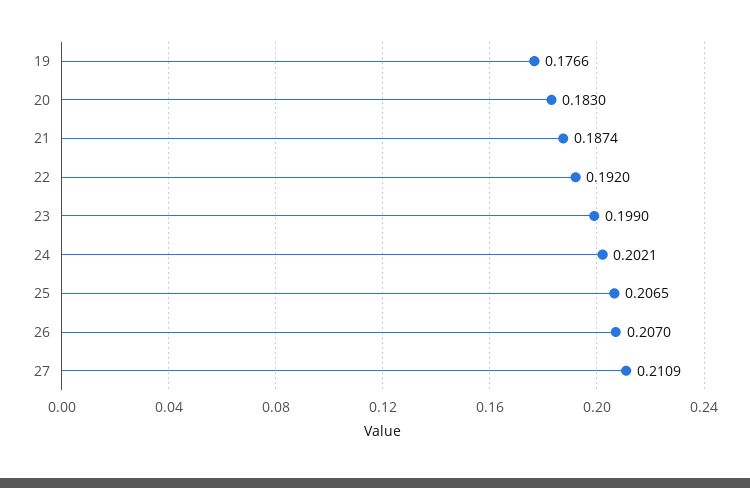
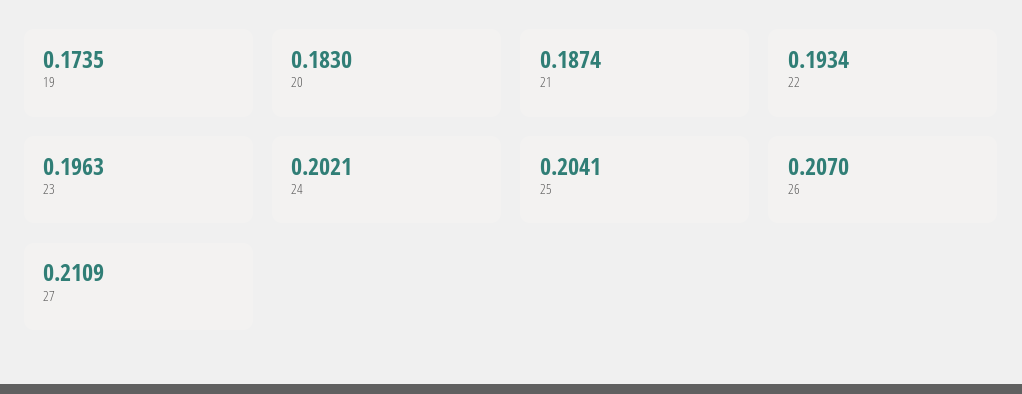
  {
-   "19": 0.1766,
+   "19": 0.1735,
    "20": 0.183,
    "21": 0.1874,
-   "22": 0.192,
+   "22": 0.1934,
-   "23": 0.199,
+   "23": 0.1963,
    "24": 0.2021,
-   "25": 0.2065,
+   "25": 0.2041,
    "26": 0.207,
    "27": 0.2109
  }

